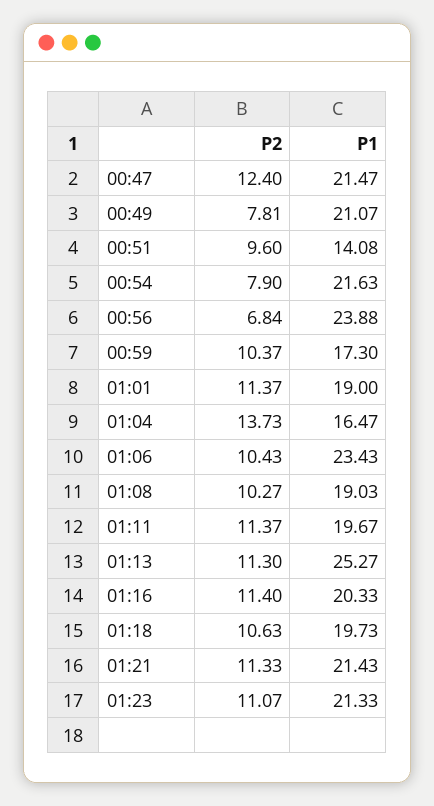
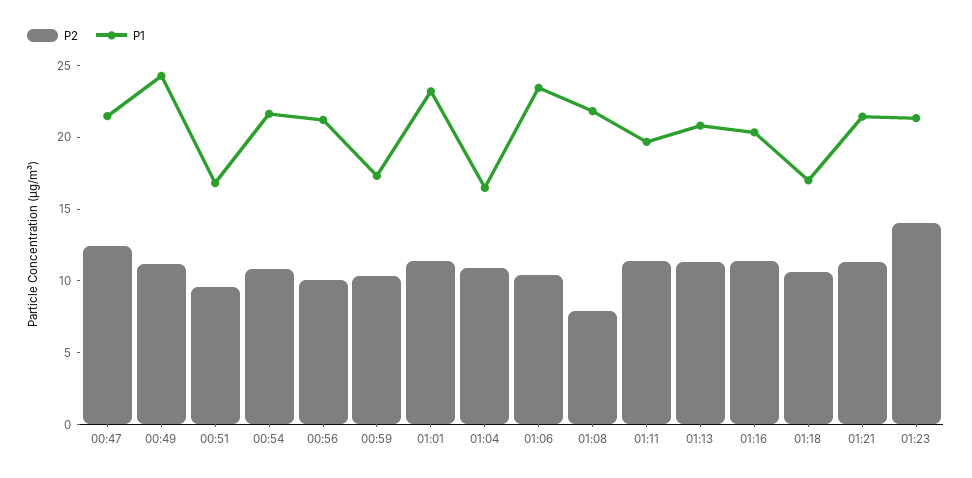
  {
    "P2": {
      "00:47": 12.4,
-     "00:49": 7.81,
+     "00:49": 11,
      "00:51": 9.6,
-     "00:54": 7.9,
+     "00:54": 11,
-     "00:56": 6.84,
+     "00:56": 10,
      "00:59": 10.37,
      "01:01": 11.37,
-     "01:04": 13.73,
+     "01:04": 11,
      "01:06": 10.43,
-     "01:08": 10.27,
+     "01:08": 8,
      "01:11": 11.37,
      "01:13": 11.3,
      "01:16": 11.4,
      "01:18": 10.63,
      "01:21": 11.33,
-     "01:23": 11.07
+     "01:23": 14
    },
    "P1": {
      "00:47": 21.47,
-     "00:49": 21.07,
+     "00:49": 24,
-     "00:51": 14.08,
+     "00:51": 17,
      "00:54": 21.63,
-     "00:56": 23.88,
+     "00:56": 21,
      "00:59": 17.3,
-     "01:01": 19,
+     "01:01": 23,
      "01:04": 16.47,
      "01:06": 23.43,
-     "01:08": 19.03,
+     "01:08": 22,
      "01:11": 19.67,
-     "01:13": 25.27,
+     "01:13": 21,
      "01:16": 20.33,
-     "01:18": 19.73,
+     "01:18": 17,
      "01:21": 21.43,
      "01:23": 21.33
    }
  }

